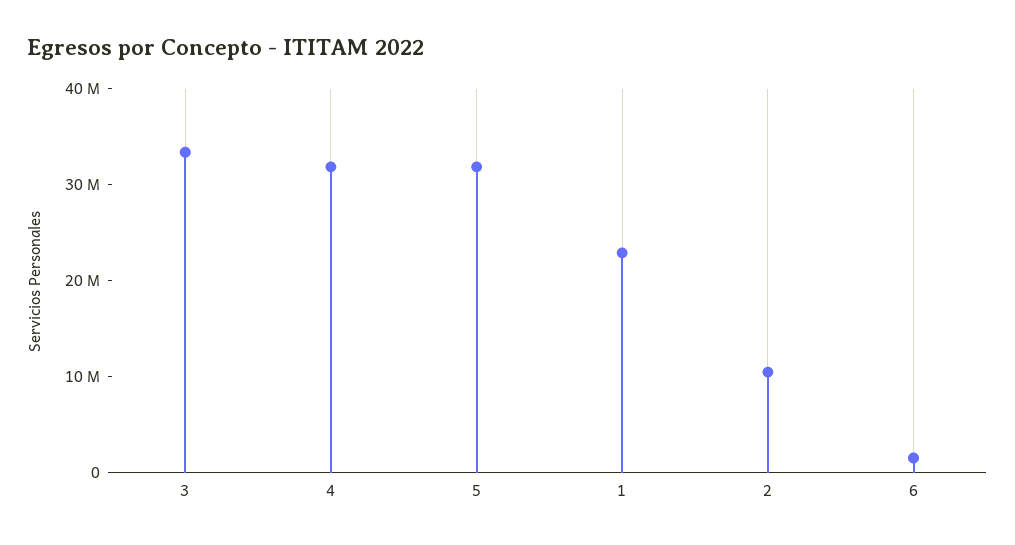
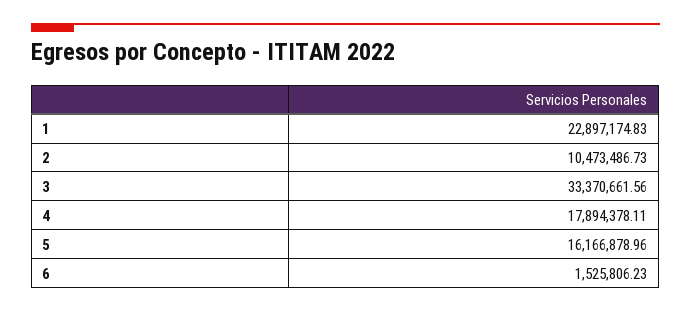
  {
    "3": 33370661.56,
-   "4": 32000000,
+   "4": 17894378.11,
-   "5": 32000000,
+   "5": 16166878.96,
    "1": 22897174.83,
    "2": 10473486.73,
    "6": 1525806.23
  }

